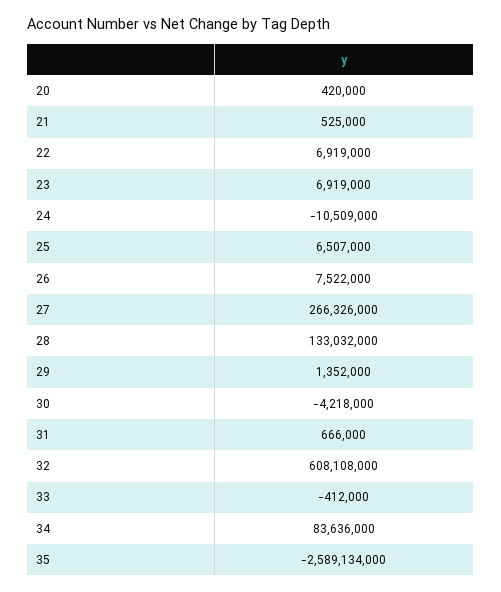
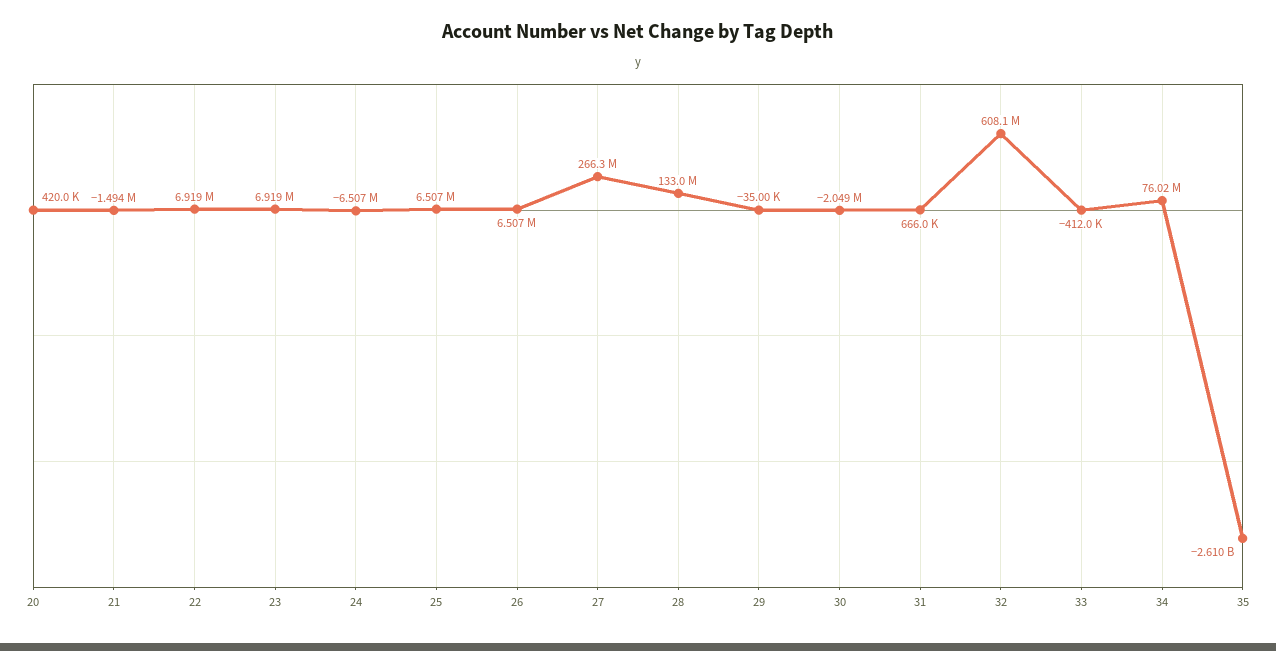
  {
    "20": 420000,
-   "21": 525000,
+   "21": -1494000,
    "22": 6919000,
    "23": 6919000,
-   "24": -10509000,
+   "24": -6507000,
    "25": 6507000,
-   "26": 7522000,
+   "26": 6507000,
    "27": 266326000,
    "28": 133032000,
-   "29": 1352000,
+   "29": -35000,
-   "30": -4218000,
+   "30": -2049000,
    "31": 666000,
    "32": 608108000,
    "33": -412000,
-   "34": 83636000,
+   "34": 76020000,
-   "35": -2589134000
+   "35": -2610000000
  }

